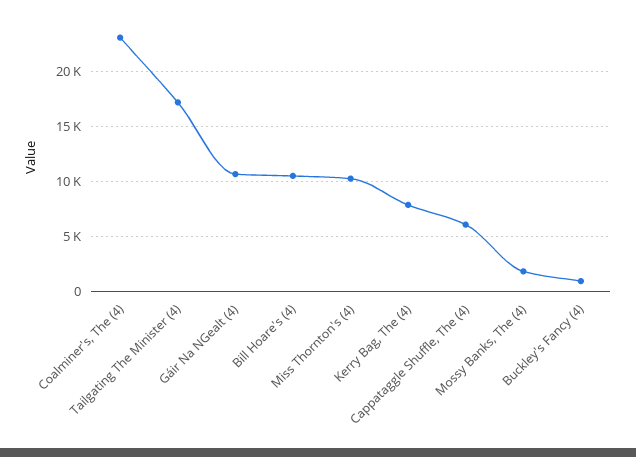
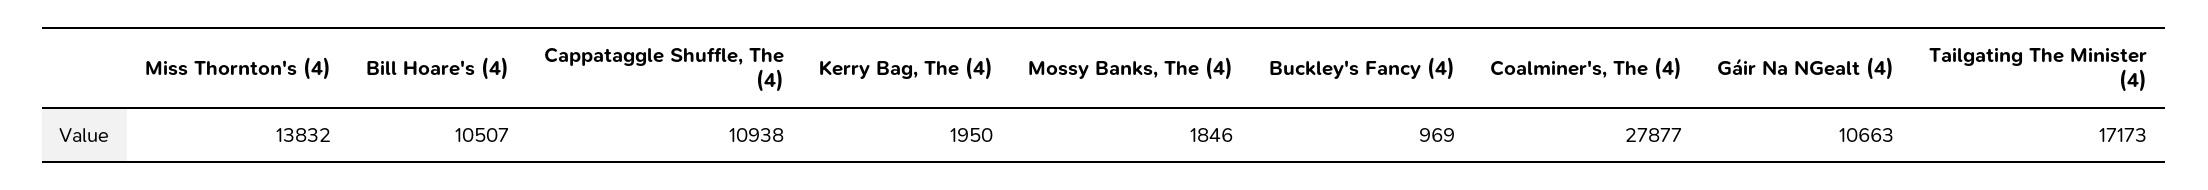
  {
-   "Coalminer's, The (4)": 23000,
+   "Coalminer's, The (4)": 27877,
    "Tailgating The Minister (4)": 17173,
    "Gáir Na NGealt (4)": 10663,
    "Bill Hoare's (4)": 10507,
-   "Miss Thornton's (4)": 10000,
+   "Miss Thornton's (4)": 13832,
-   "Kerry Bag, The (4)": 8000,
+   "Kerry Bag, The (4)": 1950,
-   "Cappataggle Shuffle, The (4)": 6000,
+   "Cappataggle Shuffle, The (4)": 10938,
    "Mossy Banks, The (4)": 1846,
    "Buckley's Fancy (4)": 969
  }

